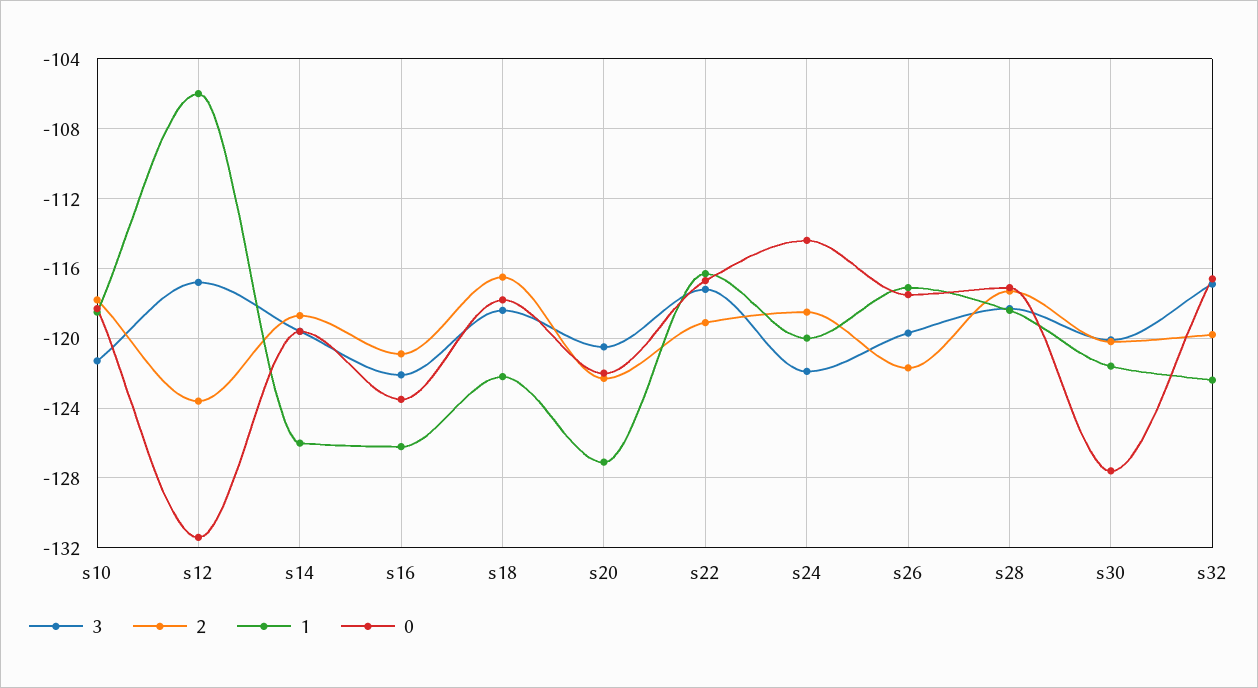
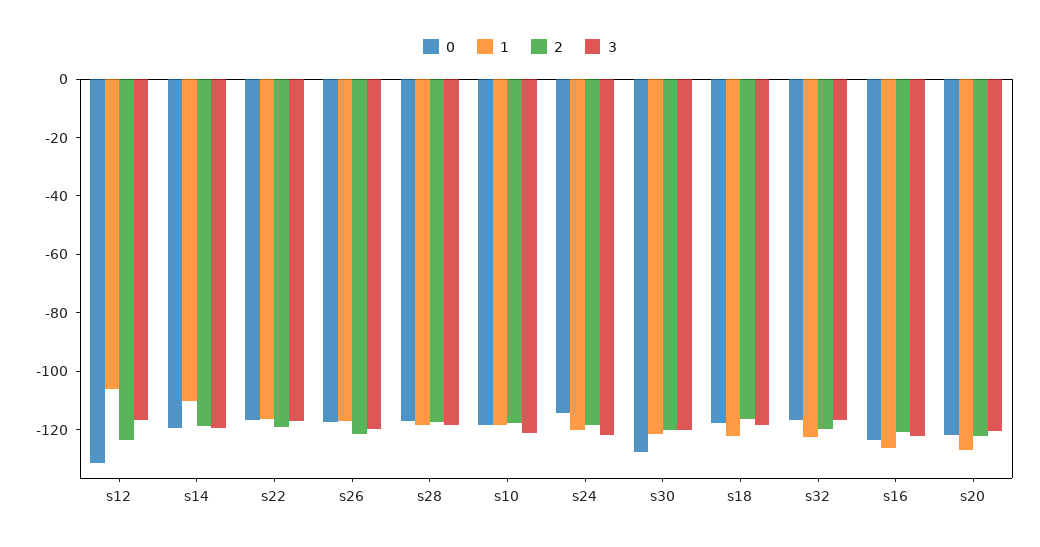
  {
    "3": {
      "s10": -121.5,
      "s12": -117,
      "s14": -119.5,
      "s16": -122,
      "s18": -118.5,
      "s20": -120.5,
      "s22": -117,
      "s24": -122,
      "s26": -119.5,
      "s28": -118.5,
      "s30": -120,
      "s32": -117
    },
    "2": {
      "s10": -118,
      "s12": -123.5,
      "s14": -118.5,
      "s16": -121,
      "s18": -116.5,
      "s20": -122.5,
      "s22": -119,
      "s24": -118.5,
      "s26": -121.5,
      "s28": -117.5,
      "s30": -120,
      "s32": -120
    },
    "1": {
      "s10": -118.5,
      "s12": -106,
-     "s14": -126,
+     "s14": -110,
      "s16": -126,
      "s18": -122,
      "s20": -127,
      "s22": -116.5,
      "s24": -120,
      "s26": -117,
      "s28": -118.5,
      "s30": -121.5,
      "s32": -122.5
    },
    "0": {
      "s10": -118.5,
      "s12": -131.5,
      "s14": -119.5,
      "s16": -123.5,
      "s18": -118,
      "s20": -122,
      "s22": -116.5,
      "s24": -114.5,
      "s26": -117.5,
      "s28": -117,
      "s30": -127.5,
      "s32": -116.5
    }
  }

